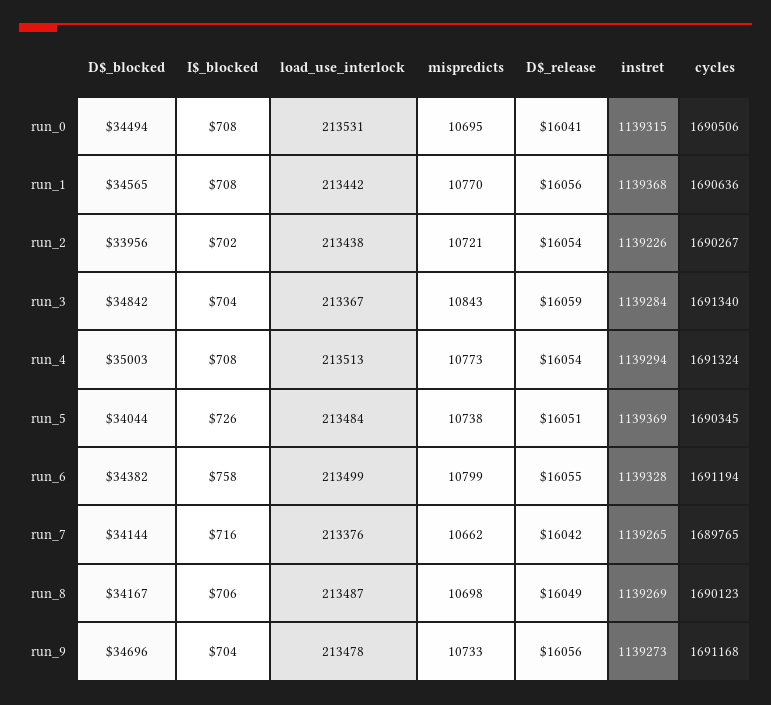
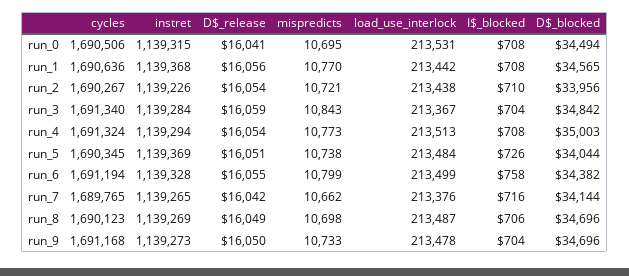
  {
    "D$_blocked": {
      "run_0": 34494,
      "run_1": 34565,
      "run_2": 33956,
      "run_3": 34842,
      "run_4": 35003,
      "run_5": 34044,
      "run_6": 34382,
      "run_7": 34144,
-     "run_8": 34167,
+     "run_8": 34696,
      "run_9": 34696
    },
    "I$_blocked": {
      "run_0": 708,
      "run_1": 708,
-     "run_2": 702,
+     "run_2": 710,
      "run_3": 704,
      "run_4": 708,
      "run_5": 726,
      "run_6": 758,
      "run_7": 716,
      "run_8": 706,
      "run_9": 704
    },
    "load_use_interlock": {
      "run_0": 213531,
      "run_1": 213442,
      "run_2": 213438,
      "run_3": 213367,
      "run_4": 213513,
      "run_5": 213484,
      "run_6": 213499,
      "run_7": 213376,
      "run_8": 213487,
      "run_9": 213478
    },
    "mispredicts": {
      "run_0": 10695,
      "run_1": 10770,
      "run_2": 10721,
      "run_3": 10843,
      "run_4": 10773,
      "run_5": 10738,
      "run_6": 10799,
      "run_7": 10662,
      "run_8": 10698,
      "run_9": 10733
    },
    "D$_release": {
      "run_0": 16041,
      "run_1": 16056,
      "run_2": 16054,
      "run_3": 16059,
      "run_4": 16054,
      "run_5": 16051,
      "run_6": 16055,
      "run_7": 16042,
      "run_8": 16049,
-     "run_9": 16056
+     "run_9": 16050
    },
    "instret": {
      "run_0": 1139315,
      "run_1": 1139368,
      "run_2": 1139226,
      "run_3": 1139284,
      "run_4": 1139294,
      "run_5": 1139369,
      "run_6": 1139328,
      "run_7": 1139265,
      "run_8": 1139269,
      "run_9": 1139273
    },
    "cycles": {
      "run_0": 1690506,
      "run_1": 1690636,
      "run_2": 1690267,
      "run_3": 1691340,
      "run_4": 1691324,
      "run_5": 1690345,
      "run_6": 1691194,
      "run_7": 1689765,
      "run_8": 1690123,
      "run_9": 1691168
    }
  }

